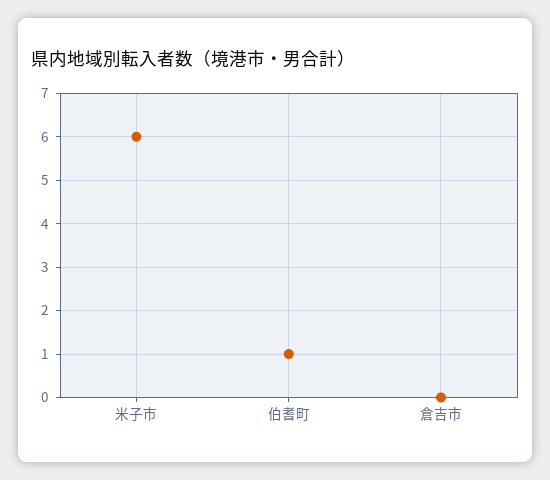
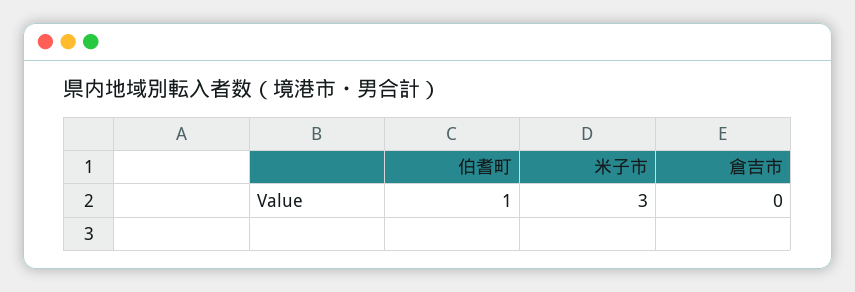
  {
-   "米子市": 6,
+   "米子市": 3,
    "伯耆町": 1,
    "倉吉市": 0
  }

